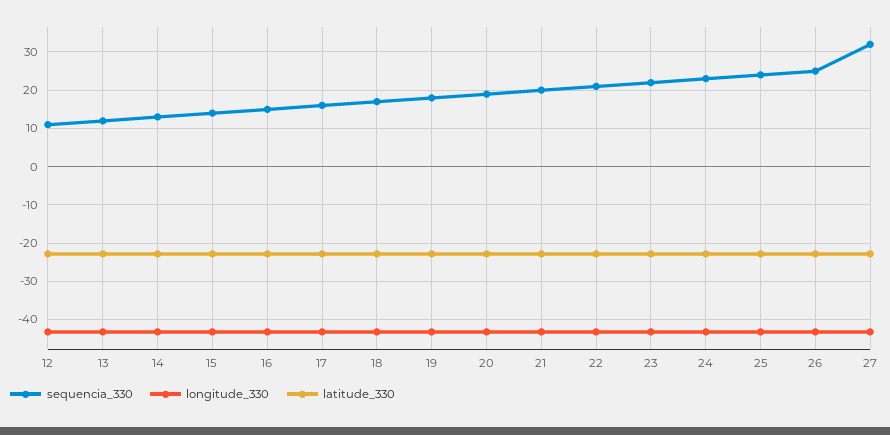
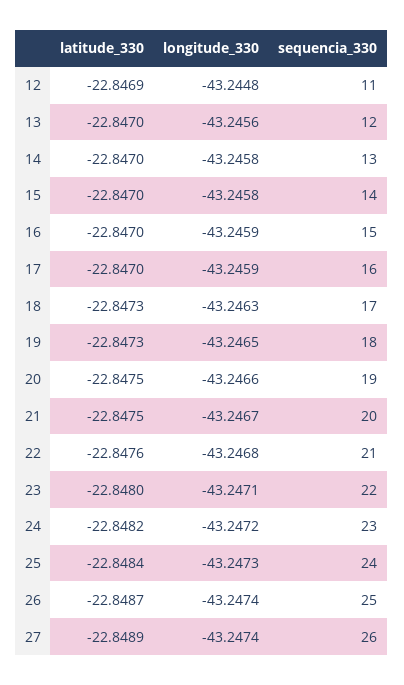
  {
    "sequencia_330": {
      "12": 11,
      "13": 12,
      "14": 13,
      "15": 14,
      "16": 15,
      "17": 16,
      "18": 17,
      "19": 18,
      "20": 19,
      "21": 20,
      "22": 21,
      "23": 22,
      "24": 23,
      "25": 24,
      "26": 25,
-     "27": 32
+     "27": 26
    },
    "longitude_330": {
      "12": -43.2448,
      "13": -43.2456,
      "14": -43.2458,
      "15": -43.2458,
      "16": -43.2459,
      "17": -43.2459,
      "18": -43.2463,
      "19": -43.2465,
      "20": -43.2466,
      "21": -43.2467,
      "22": -43.2468,
      "23": -43.2471,
      "24": -43.2472,
      "25": -43.2473,
      "26": -43.2474,
      "27": -43.2474
    },
    "latitude_330": {
      "12": -22.8469,
      "13": -22.847,
      "14": -22.847,
      "15": -22.847,
      "16": -22.847,
      "17": -22.847,
      "18": -22.8473,
      "19": -22.8473,
      "20": -22.8475,
      "21": -22.8475,
      "22": -22.8476,
      "23": -22.848,
      "24": -22.8482,
      "25": -22.8484,
      "26": -22.8487,
      "27": -22.8489
    }
  }

